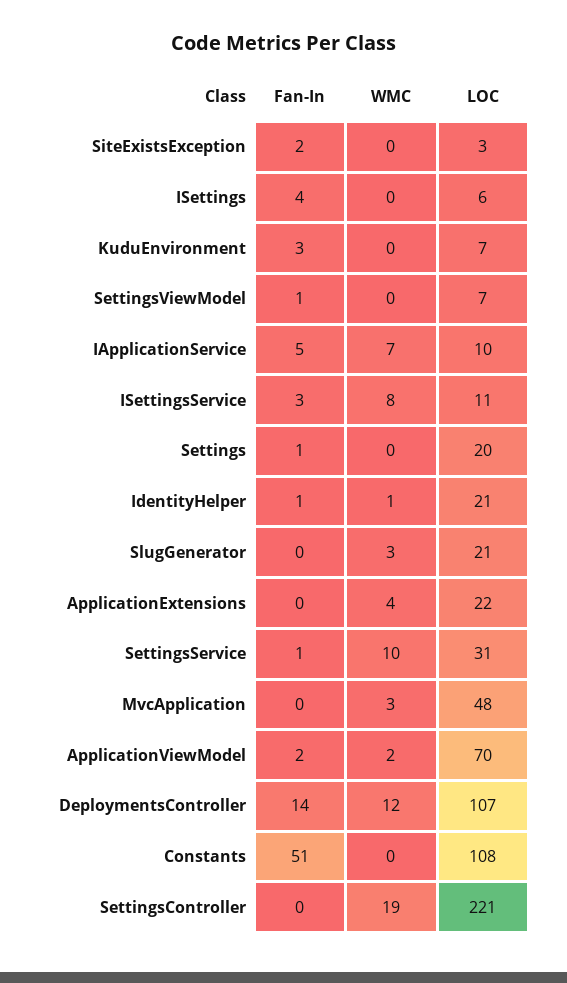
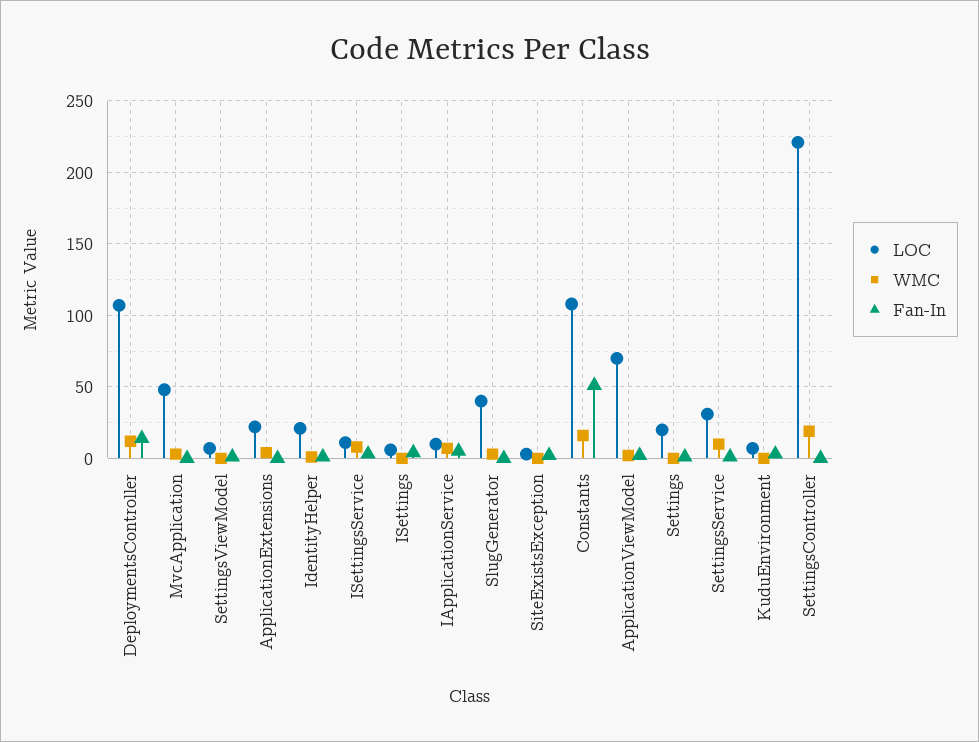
  {
    "Fan-In": {
      "SiteExistsException": 2,
      "ISettings": 4,
      "KuduEnvironment": 3,
      "SettingsViewModel": 1,
      "IApplicationService": 5,
      "ISettingsService": 3,
      "Settings": 1,
      "IdentityHelper": 1,
      "SlugGenerator": 0,
      "ApplicationExtensions": 0,
      "SettingsService": 1,
      "MvcApplication": 0,
      "ApplicationViewModel": 2,
      "DeploymentsController": 14,
      "Constants": 51,
      "SettingsController": 0
    },
    "WMC": {
      "SiteExistsException": 0,
      "ISettings": 0,
      "KuduEnvironment": 0,
      "SettingsViewModel": 0,
      "IApplicationService": 7,
      "ISettingsService": 8,
      "Settings": 0,
      "IdentityHelper": 1,
      "SlugGenerator": 3,
      "ApplicationExtensions": 4,
      "SettingsService": 10,
      "MvcApplication": 3,
      "ApplicationViewModel": 2,
      "DeploymentsController": 12,
-     "Constants": 0,
+     "Constants": 15,
      "SettingsController": 19
    },
    "LOC": {
      "SiteExistsException": 3,
      "ISettings": 6,
      "KuduEnvironment": 7,
      "SettingsViewModel": 7,
      "IApplicationService": 10,
      "ISettingsService": 11,
      "Settings": 20,
      "IdentityHelper": 21,
-     "SlugGenerator": 21,
+     "SlugGenerator": 40,
      "ApplicationExtensions": 22,
      "SettingsService": 31,
      "MvcApplication": 48,
      "ApplicationViewModel": 70,
      "DeploymentsController": 107,
      "Constants": 108,
      "SettingsController": 221
    }
  }

